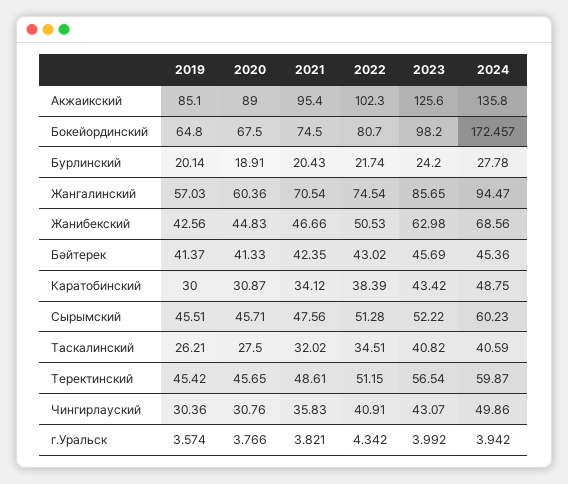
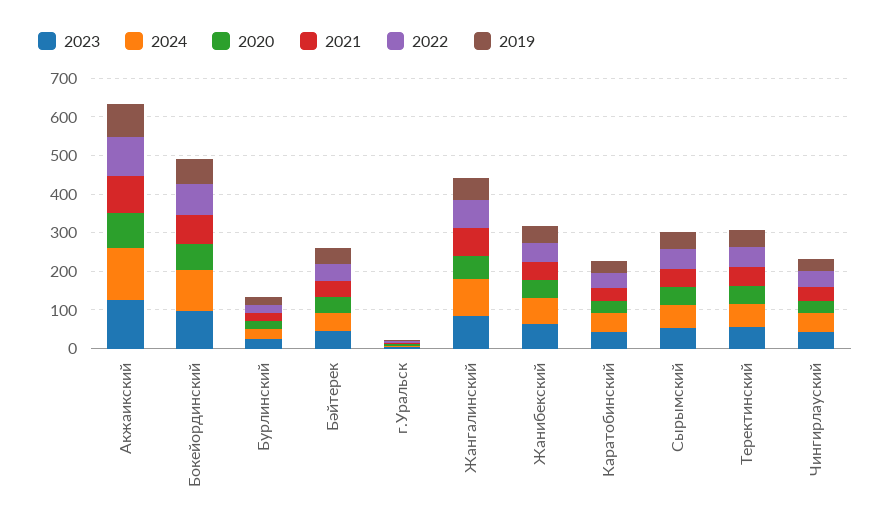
  {
    "2019": {
      "Акжаикский": 85.1,
      "Бокейординский": 64.8,
      "Бурлинский": 20.14,
      "Жангалинский": 57.03,
      "Жанибекский": 42.56,
      "Бәйтерек": 41.37,
      "Каратобинский": 30,
      "Сырымский": 45.51,
-     "Таскалинский": 26.21,
      "Теректинский": 45.42,
      "Чингирлауский": 30.36,
      "г.Уральск": 3.574
    },
    "2020": {
      "Акжаикский": 89,
      "Бокейординский": 67.5,
      "Бурлинский": 18.91,
      "Жангалинский": 60.36,
      "Жанибекский": 44.83,
      "Бәйтерек": 41.33,
      "Каратобинский": 30.87,
      "Сырымский": 45.71,
-     "Таскалинский": 27.5,
      "Теректинский": 45.65,
      "Чингирлауский": 30.76,
      "г.Уральск": 3.766
    },
    "2021": {
      "Акжаикский": 95.4,
      "Бокейординский": 74.5,
      "Бурлинский": 20.43,
      "Жангалинский": 70.54,
      "Жанибекский": 46.66,
      "Бәйтерек": 42.35,
      "Каратобинский": 34.12,
      "Сырымский": 47.56,
-     "Таскалинский": 32.02,
      "Теректинский": 48.61,
      "Чингирлауский": 35.83,
      "г.Уральск": 3.821
    },
    "2022": {
      "Акжаикский": 102.3,
      "Бокейординский": 80.7,
      "Бурлинский": 21.74,
      "Жангалинский": 74.54,
      "Жанибекский": 50.53,
      "Бәйтерек": 43.02,
      "Каратобинский": 38.39,
      "Сырымский": 51.28,
-     "Таскалинский": 34.51,
      "Теректинский": 51.15,
      "Чингирлауский": 40.91,
      "г.Уральск": 4.342
    },
    "2023": {
      "Акжаикский": 125.6,
      "Бокейординский": 98.2,
      "Бурлинский": 24.2,
      "Жангалинский": 85.65,
      "Жанибекский": 62.98,
      "Бәйтерек": 45.69,
      "Каратобинский": 43.42,
      "Сырымский": 52.22,
-     "Таскалинский": 40.82,
      "Теректинский": 56.54,
      "Чингирлауский": 43.07,
      "г.Уральск": 3.992
    },
    "2024": {
      "Акжаикский": 135.8,
-     "Бокейординский": 172.457,
+     "Бокейординский": 100,
      "Бурлинский": 27.78,
      "Жангалинский": 94.47,
      "Жанибекский": 68.56,
      "Бәйтерек": 45.36,
      "Каратобинский": 48.75,
      "Сырымский": 60.23,
-     "Таскалинский": 40.59,
      "Теректинский": 59.87,
      "Чингирлауский": 49.86,
      "г.Уральск": 3.942
    }
  }

